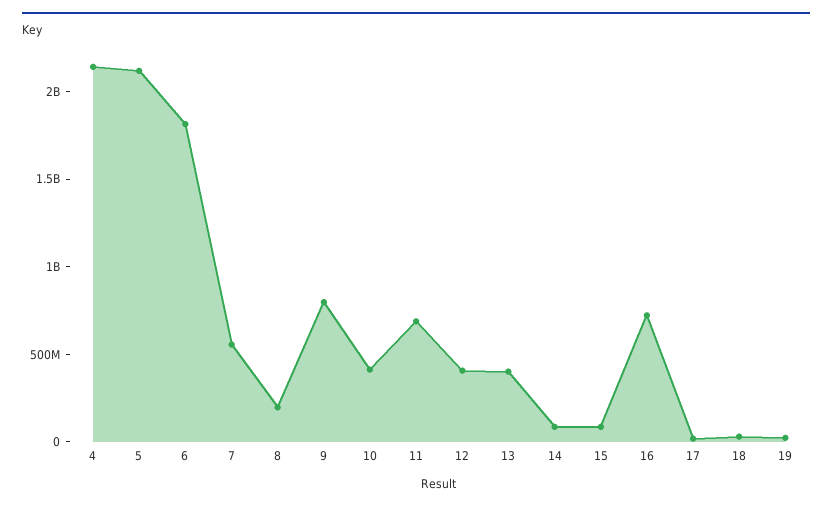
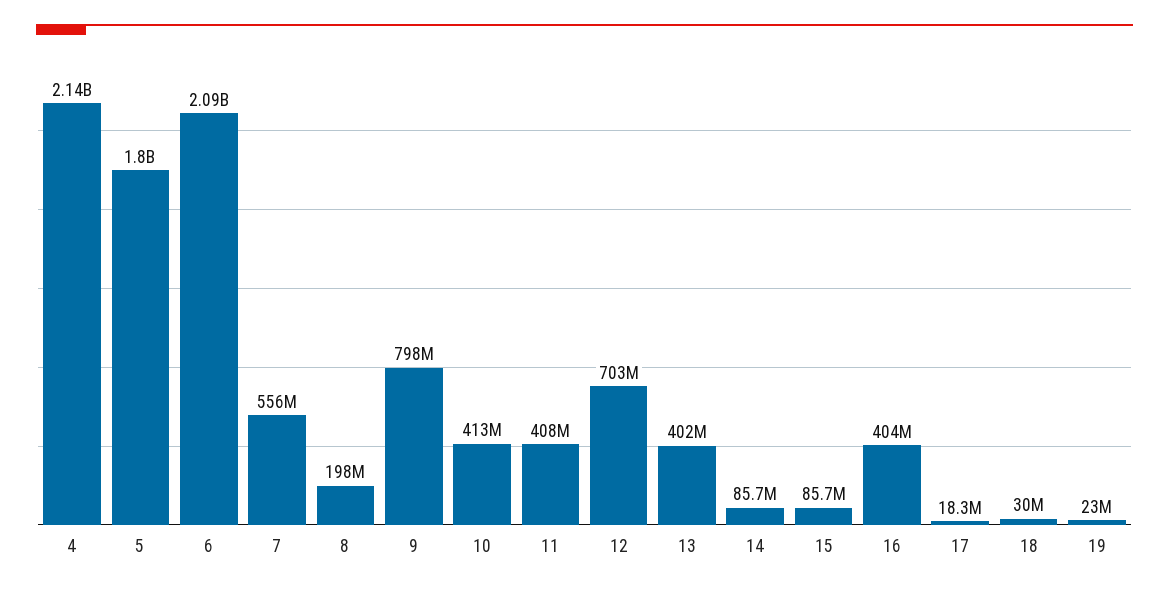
  {
    "4": 2140000000,
-   "5": 2100000000,
+   "5": 1800000000,
-   "6": 1800000000,
+   "6": 2090000000,
    "7": 556000000,
    "8": 198000000,
    "9": 798000000,
    "10": 413000000,
-   "11": 700000000,
+   "11": 408000000,
-   "12": 400000000,
+   "12": 703000000,
    "13": 402000000,
    "14": 85700000,
    "15": 85700000,
-   "16": 700000000,
+   "16": 404000000,
    "17": 18300000,
    "18": 30000000,
    "19": 23000000
  }

